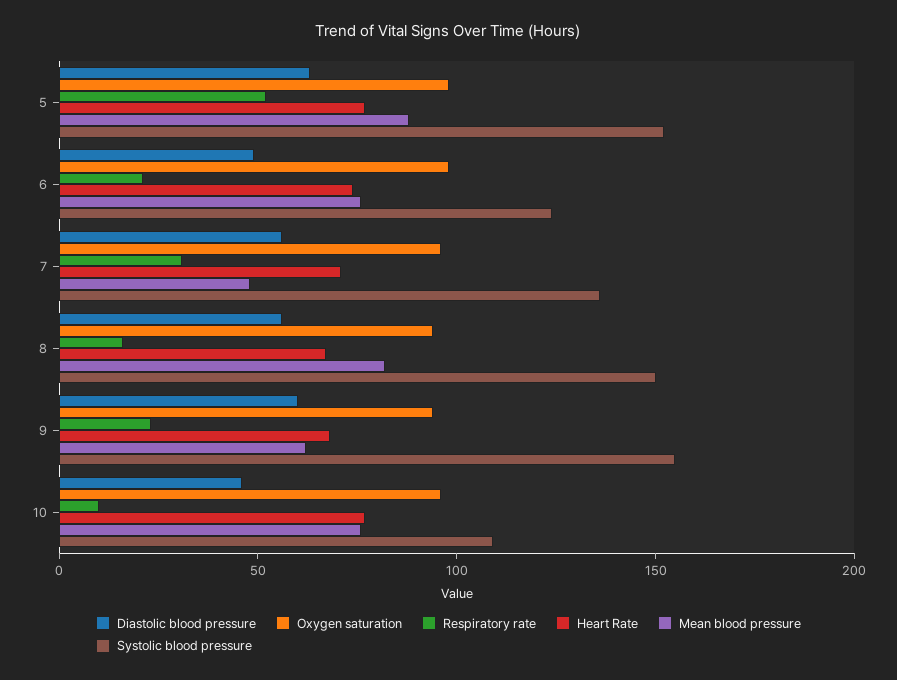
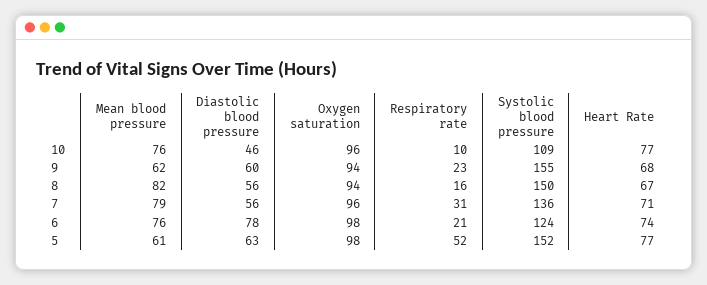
  {
    "Diastolic blood pressure": {
      "5": 63,
-     "6": 50,
+     "6": 78,
      "7": 56,
      "8": 56,
      "9": 60,
      "10": 46
    },
    "Oxygen saturation": {
      "5": 98,
      "6": 98,
      "7": 96,
      "8": 94,
      "9": 94,
      "10": 96
    },
    "Respiratory rate": {
      "5": 52,
      "6": 21,
      "7": 31,
      "8": 16,
      "9": 23,
      "10": 10
    },
    "Heart Rate": {
      "5": 77,
      "6": 74,
      "7": 71,
      "8": 67,
      "9": 68,
      "10": 77
    },
    "Mean blood pressure": {
-     "5": 90,
+     "5": 61,
      "6": 76,
-     "7": 50,
+     "7": 79,
      "8": 82,
      "9": 62,
      "10": 76
    },
    "Systolic blood pressure": {
      "5": 152,
      "6": 124,
      "7": 136,
      "8": 150,
      "9": 155,
      "10": 109
    }
  }

